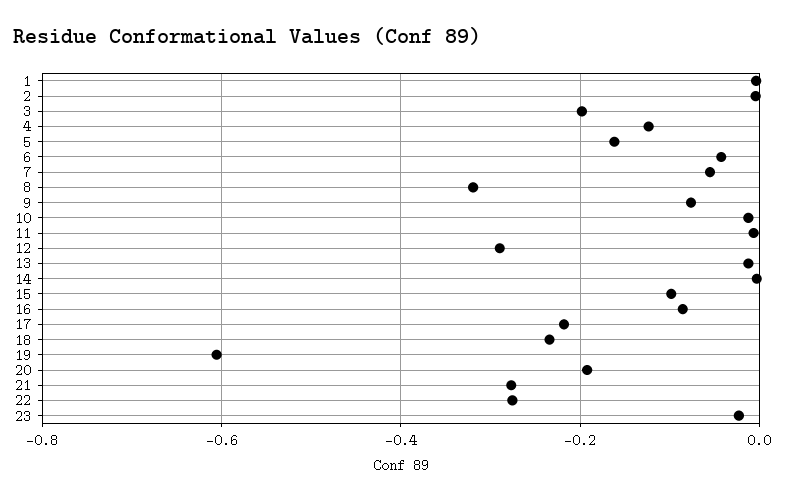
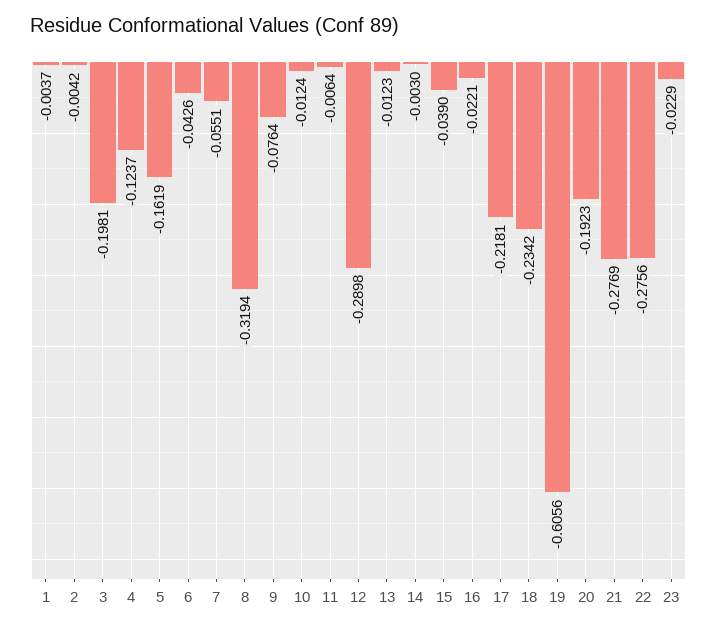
  {
    "1": -0.0037,
    "2": -0.0042,
    "3": -0.1981,
    "4": -0.1237,
    "5": -0.1619,
    "6": -0.0426,
    "7": -0.0551,
    "8": -0.3194,
    "9": -0.0764,
    "10": -0.0124,
    "11": -0.0064,
    "12": -0.2898,
    "13": -0.0123,
    "14": -0.003,
-   "15": -0.1,
+   "15": -0.039,
-   "16": -0.08,
+   "16": -0.0221,
    "17": -0.2181,
    "18": -0.2342,
    "19": -0.6056,
    "20": -0.1923,
    "21": -0.2769,
    "22": -0.2756,
    "23": -0.0229
  }

